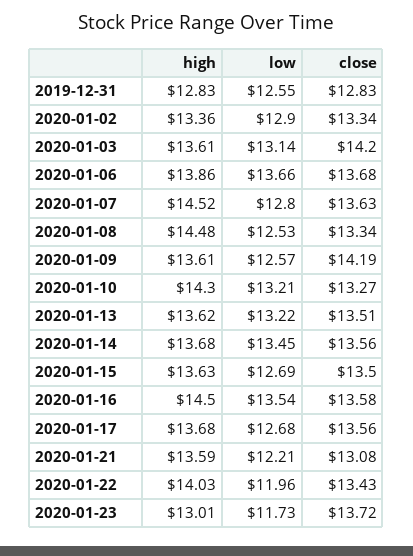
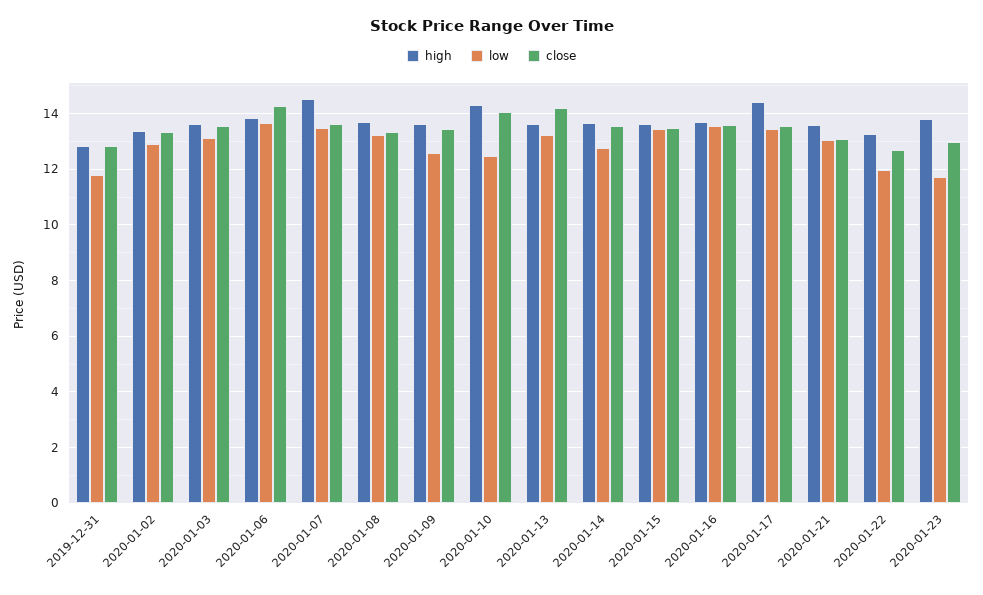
  {
    "high": {
      "2019-12-31": 12.83,
      "2020-01-02": 13.36,
      "2020-01-03": 13.61,
      "2020-01-06": 13.86,
      "2020-01-07": 14.52,
-     "2020-01-08": 14.48,
+     "2020-01-08": 13.75,
      "2020-01-09": 13.61,
      "2020-01-10": 14.3,
      "2020-01-13": 13.62,
      "2020-01-14": 13.68,
      "2020-01-15": 13.63,
-     "2020-01-16": 14.5,
+     "2020-01-16": 13.75,
-     "2020-01-17": 13.68,
+     "2020-01-17": 14.5,
      "2020-01-21": 13.59,
-     "2020-01-22": 14.03,
+     "2020-01-22": 13.25,
-     "2020-01-23": 13.01
+     "2020-01-23": 13.75
    },
    "low": {
-     "2019-12-31": 12.55,
+     "2019-12-31": 11.75,
      "2020-01-02": 12.9,
      "2020-01-03": 13.14,
      "2020-01-06": 13.66,
-     "2020-01-07": 12.8,
+     "2020-01-07": 13.5,
-     "2020-01-08": 12.53,
+     "2020-01-08": 13.25,
      "2020-01-09": 12.57,
-     "2020-01-10": 13.21,
+     "2020-01-10": 12.5,
      "2020-01-13": 13.22,
-     "2020-01-14": 13.45,
+     "2020-01-14": 12.75,
-     "2020-01-15": 12.69,
+     "2020-01-15": 13.5,
      "2020-01-16": 13.54,
-     "2020-01-17": 12.68,
+     "2020-01-17": 13.5,
-     "2020-01-21": 12.21,
+     "2020-01-21": 13,
      "2020-01-22": 11.96,
      "2020-01-23": 11.73
    },
    "close": {
      "2019-12-31": 12.83,
      "2020-01-02": 13.34,
-     "2020-01-03": 14.2,
+     "2020-01-03": 13.5,
-     "2020-01-06": 13.68,
+     "2020-01-06": 14.25,
      "2020-01-07": 13.63,
      "2020-01-08": 13.34,
-     "2020-01-09": 14.19,
+     "2020-01-09": 13.5,
-     "2020-01-10": 13.27,
+     "2020-01-10": 14,
-     "2020-01-13": 13.51,
+     "2020-01-13": 14.25,
      "2020-01-14": 13.56,
      "2020-01-15": 13.5,
      "2020-01-16": 13.58,
      "2020-01-17": 13.56,
      "2020-01-21": 13.08,
-     "2020-01-22": 13.43,
+     "2020-01-22": 12.75,
-     "2020-01-23": 13.72
+     "2020-01-23": 13
    }
  }

